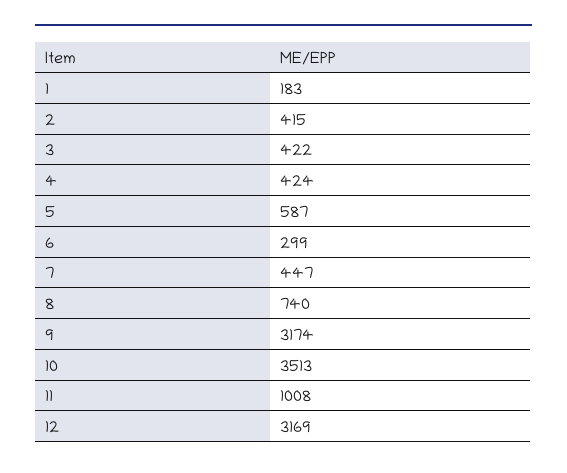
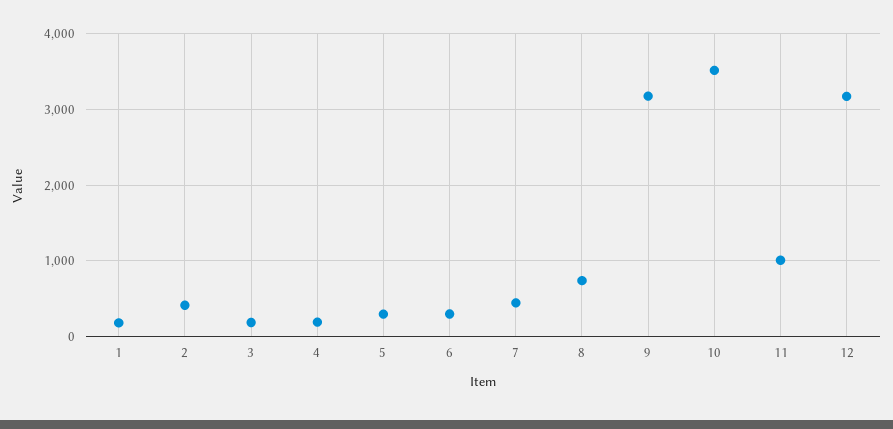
  {
    "1": 183,
    "2": 415,
-   "3": 422,
+   "3": 200,
-   "4": 424,
+   "4": 200,
-   "5": 587,
+   "5": 300,
    "6": 299,
    "7": 447,
    "8": 740,
    "9": 3174,
    "10": 3513,
    "11": 1008,
    "12": 3169
  }

